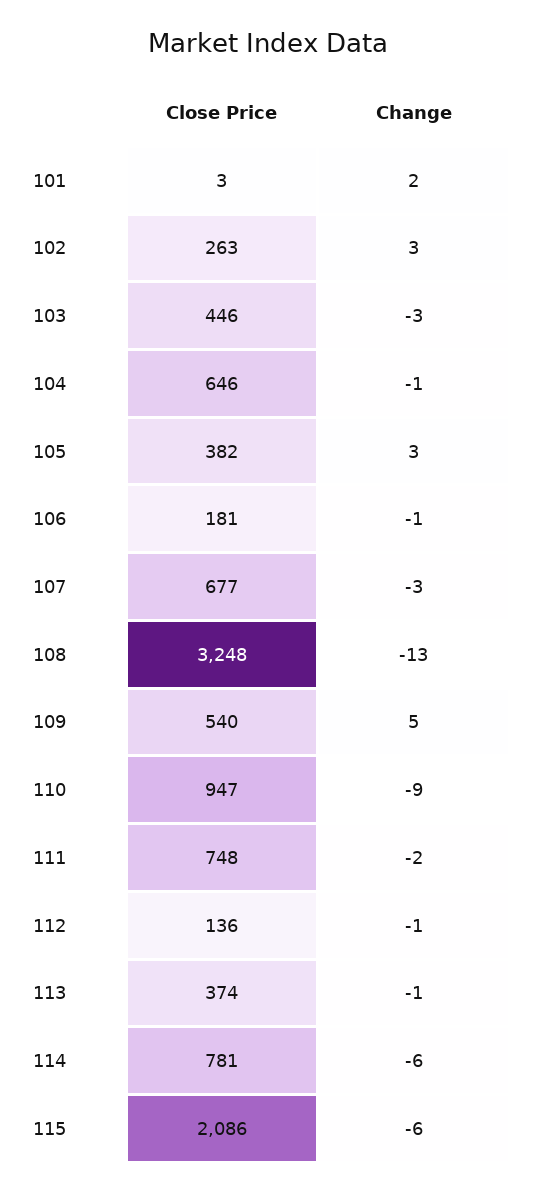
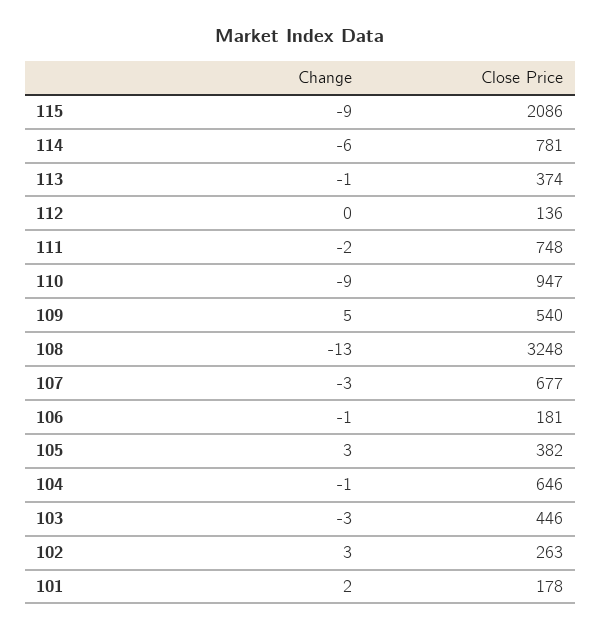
  {
    "Close Price": {
-     "101": 3,
+     "101": 178,
      "102": 263,
      "103": 446,
      "104": 646,
      "105": 382,
      "106": 181,
      "107": 677,
      "108": 3248,
      "109": 540,
      "110": 947,
      "111": 748,
      "112": 136,
      "113": 374,
      "114": 781,
      "115": 2086
    },
    "Change": {
      "101": 2,
      "102": 3,
      "103": -3,
      "104": -1,
      "105": 3,
      "106": -1,
      "107": -3,
      "108": -13,
      "109": 5,
      "110": -9,
      "111": -2,
-     "112": -1,
+     "112": 0,
      "113": -1,
      "114": -6,
-     "115": -6
+     "115": -9
    }
  }

